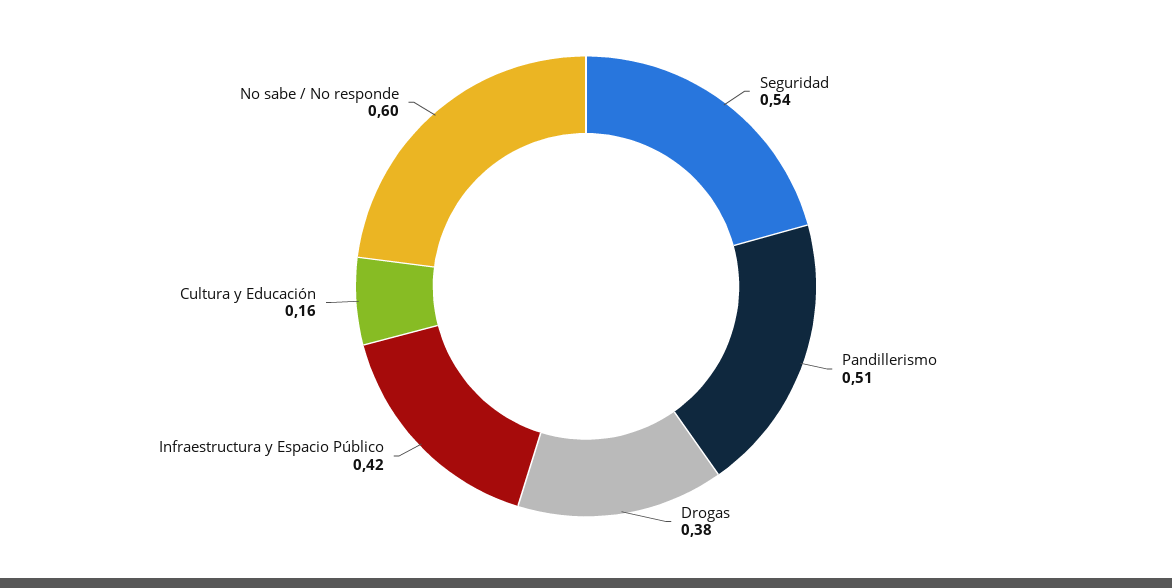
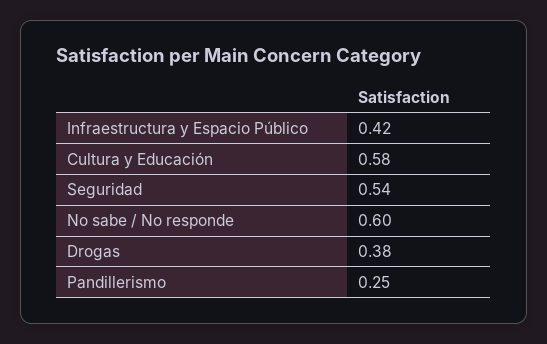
  {
    "Seguridad": 0.54,
-   "Pandillerismo": 0.51,
+   "Pandillerismo": 0.25,
    "Drogas": 0.38,
    "Infraestructura y Espacio Público": 0.42,
-   "Cultura y Educación": 0.16,
+   "Cultura y Educación": 0.58,
    "No sabe / No responde": 0.6
  }

